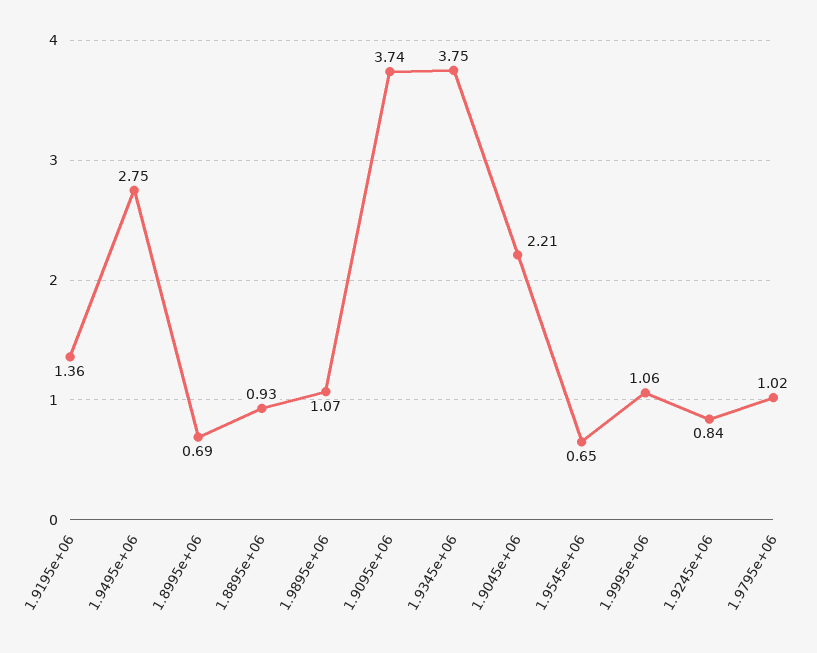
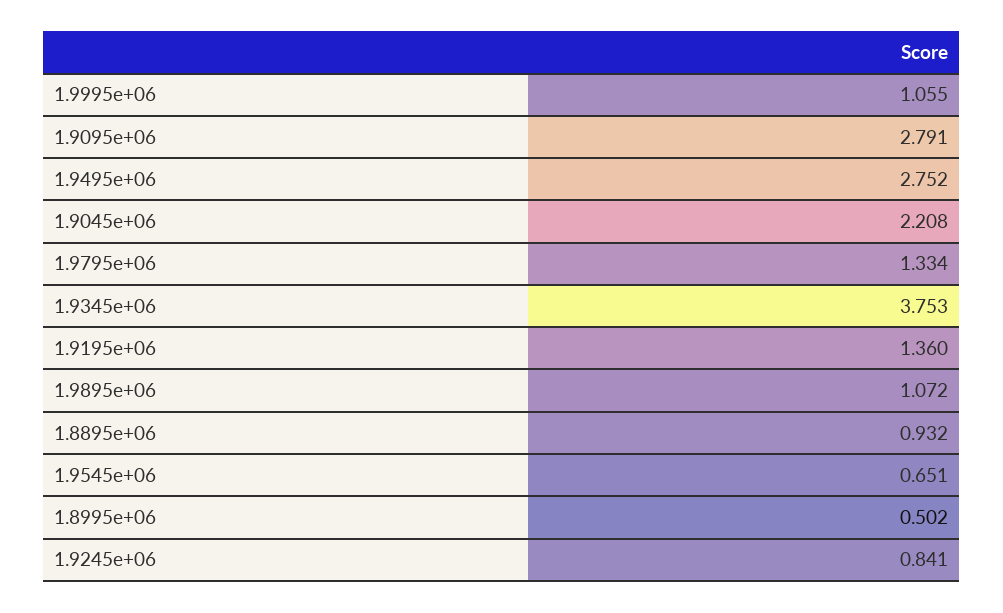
  {
    "1.9195e+06": 1.36,
    "1.9495e+06": 2.752,
-   "1.8995e+06": 0.69,
+   "1.8995e+06": 0.502,
    "1.8895e+06": 0.932,
    "1.9895e+06": 1.072,
-   "1.9095e+06": 3.74,
+   "1.9095e+06": 2.791,
    "1.9345e+06": 3.753,
    "1.9045e+06": 2.208,
    "1.9545e+06": 0.651,
    "1.9995e+06": 1.055,
    "1.9245e+06": 0.841,
-   "1.9795e+06": 1.02
+   "1.9795e+06": 1.334
  }

